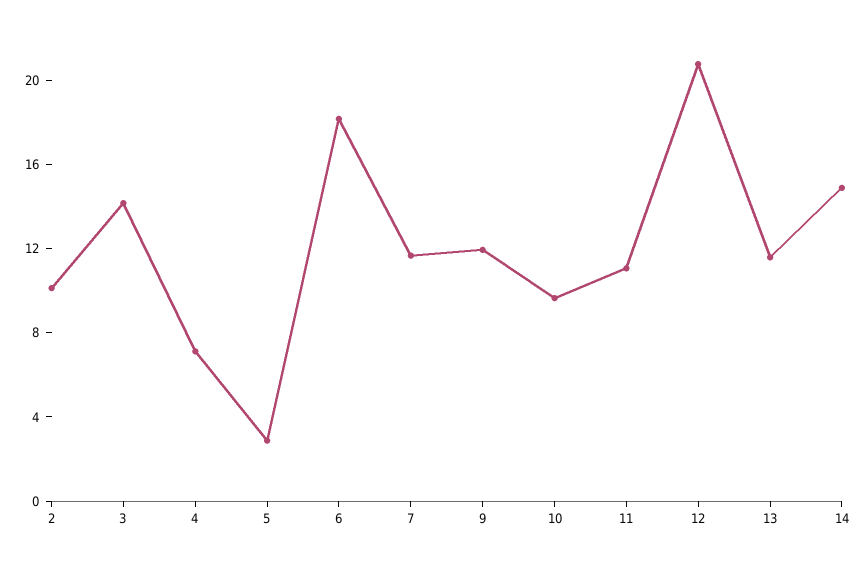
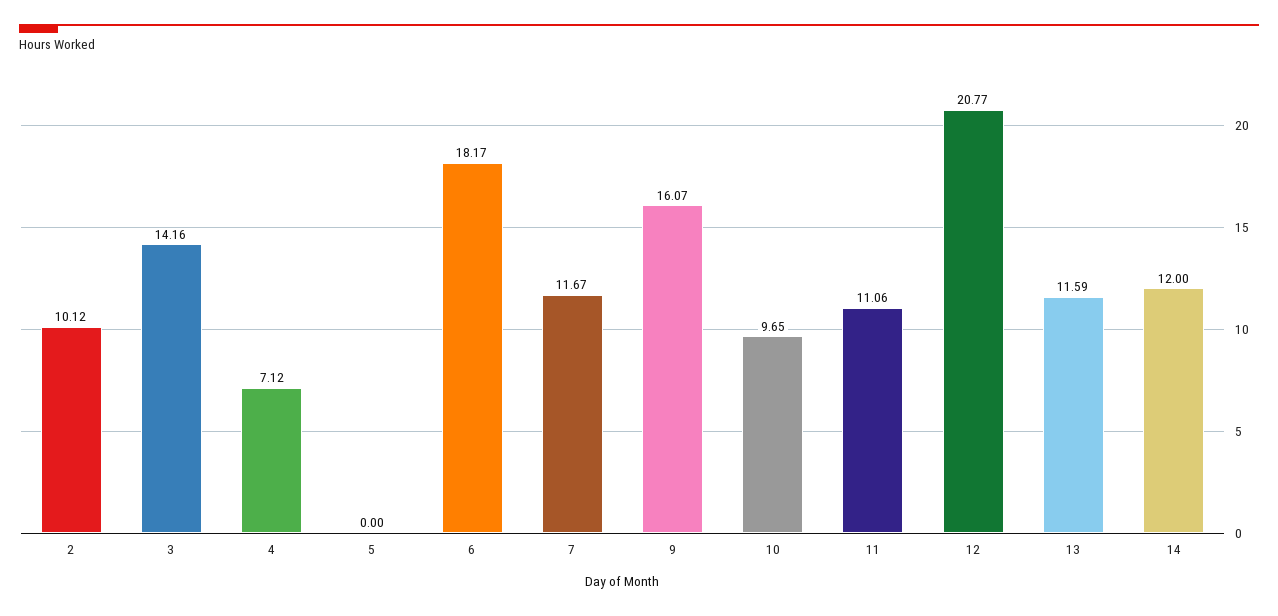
  {
    "2": 10.12,
    "3": 14.16,
    "4": 7.12,
-   "5": 3,
+   "5": 0,
    "6": 18.17,
    "7": 11.67,
-   "9": 12,
+   "9": 16.07,
    "10": 9.65,
    "11": 11.06,
    "12": 20.77,
    "13": 11.59,
-   "14": 15
+   "14": 12
  }

